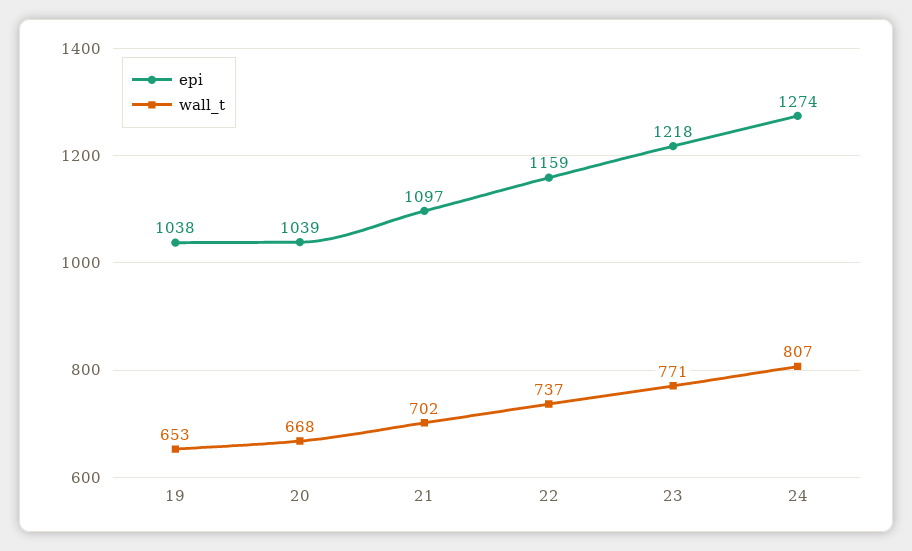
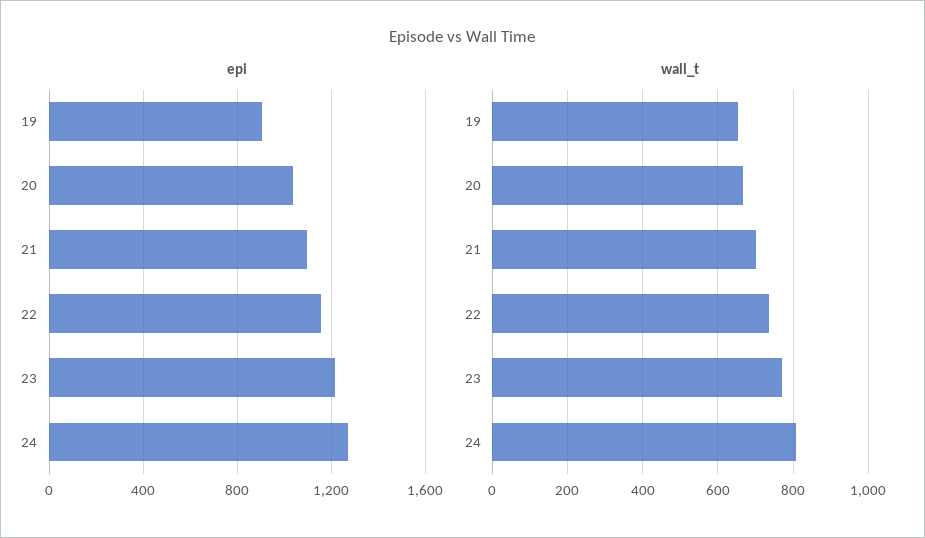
  {
    "epi": {
-     "19": 1038,
+     "19": 900,
      "20": 1039,
      "21": 1097,
      "22": 1159,
      "23": 1218,
      "24": 1274
    },
    "wall_t": {
      "19": 653,
      "20": 668,
      "21": 702,
      "22": 737,
      "23": 771,
      "24": 807
    }
  }

